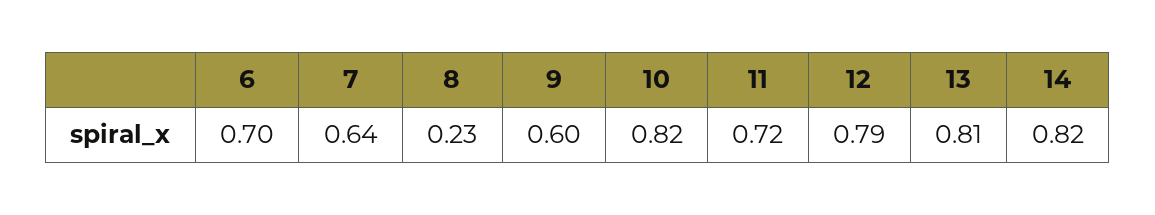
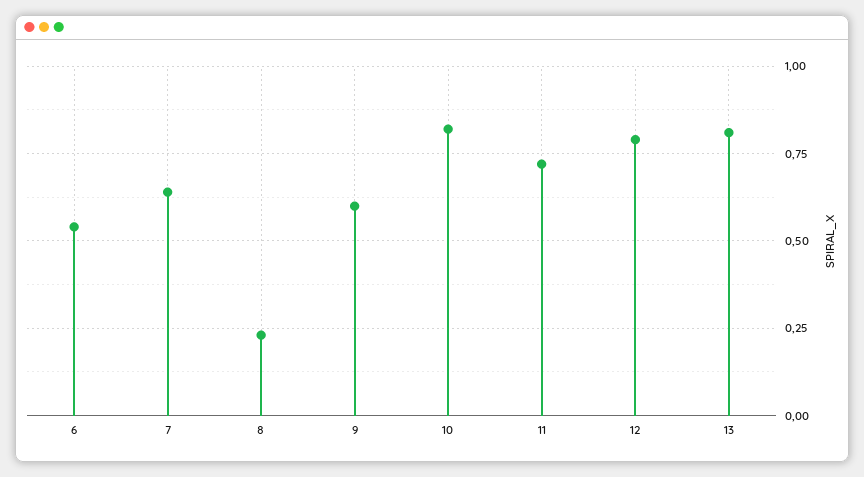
  {
-   "6": 0.7,
+   "6": 0.55,
    "7": 0.64,
    "8": 0.23,
    "9": 0.6,
    "10": 0.82,
    "11": 0.72,
    "12": 0.79,
-   "13": 0.81,
+   "13": 0.81
-   "14": 0.82
  }

